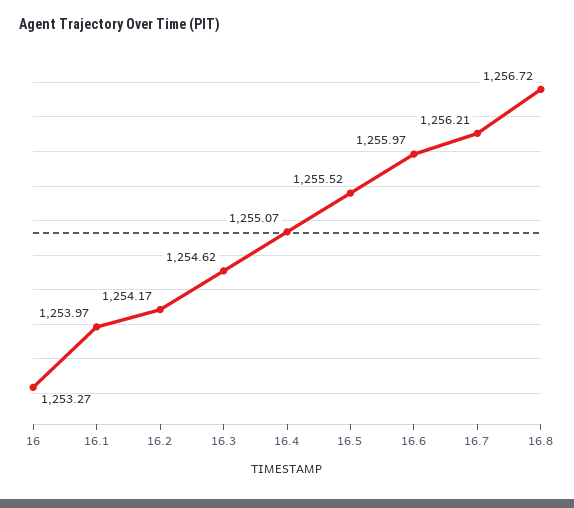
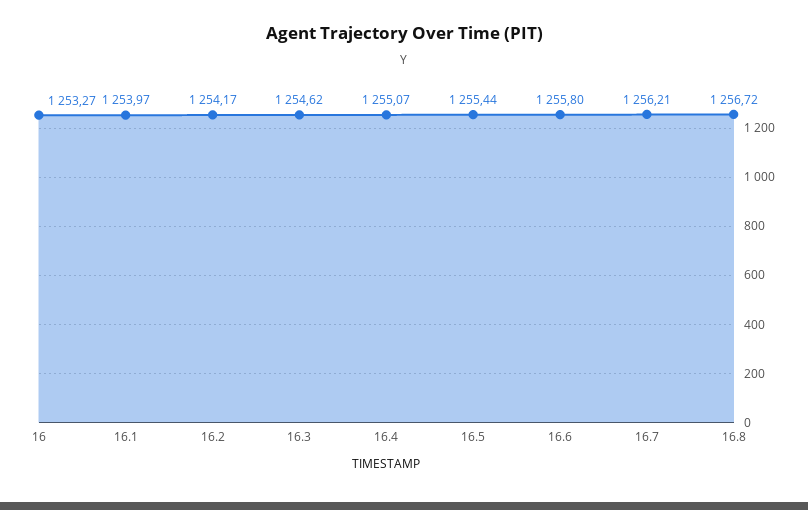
  {
    "16": 1253.27,
    "16.1": 1253.97,
    "16.2": 1254.17,
    "16.3": 1254.62,
    "16.4": 1255.07,
-   "16.5": 1255.52,
+   "16.5": 1255.44,
-   "16.6": 1255.97,
+   "16.6": 1255.8,
    "16.7": 1256.21,
    "16.8": 1256.72
  }

